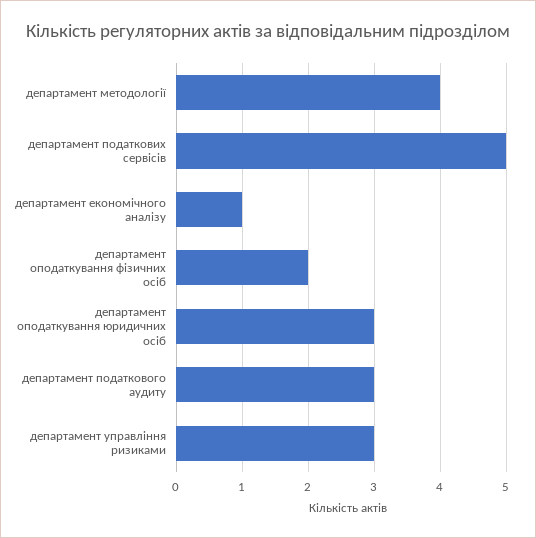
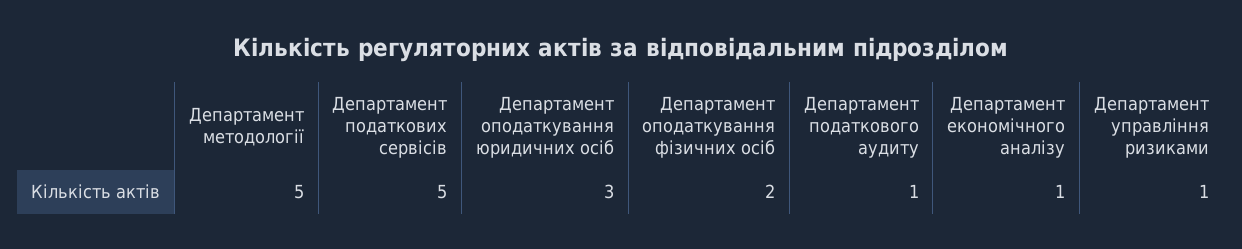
  {
-   "департамент методології": 4,
+   "департамент методології": 5,
    "департамент податкових сервісів": 5,
    "департамент економічного аналізу": 1,
    "департамент оподаткування фізичних осіб": 2,
    "департамент оподаткування юридичних осіб": 3,
-   "департамент податкового аудиту": 3,
+   "департамент податкового аудиту": 1,
-   "департамент управління ризиками": 3
+   "департамент управління ризиками": 1
  }

